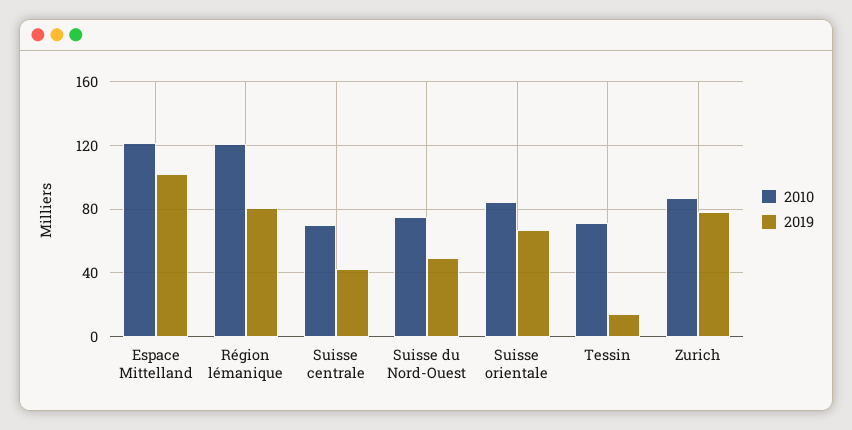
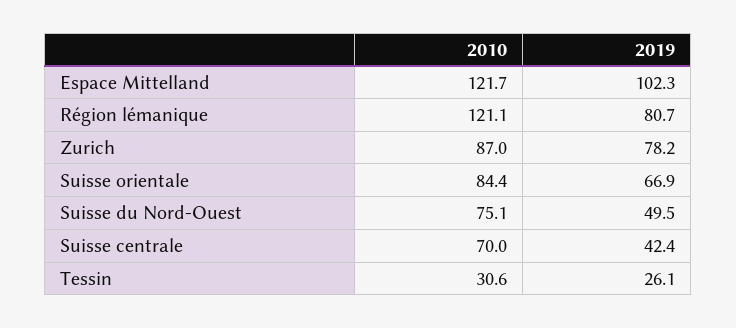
  {
    "2010": {
      "Espace Mittelland": 121.7,
      "Région lémanique": 121.1,
      "Suisse centrale": 70,
      "Suisse du Nord-Ouest": 75.1,
      "Suisse orientale": 84.4,
-     "Tessin": 70,
+     "Tessin": 30.6,
      "Zurich": 87
    },
    "2019": {
      "Espace Mittelland": 102.3,
      "Région lémanique": 80.7,
      "Suisse centrale": 42.4,
      "Suisse du Nord-Ouest": 49.5,
      "Suisse orientale": 66.9,
-     "Tessin": 15,
+     "Tessin": 26.1,
      "Zurich": 78.2
    }
  }

